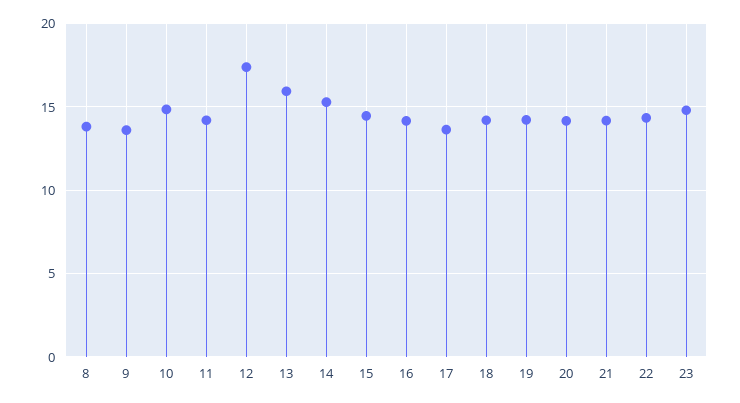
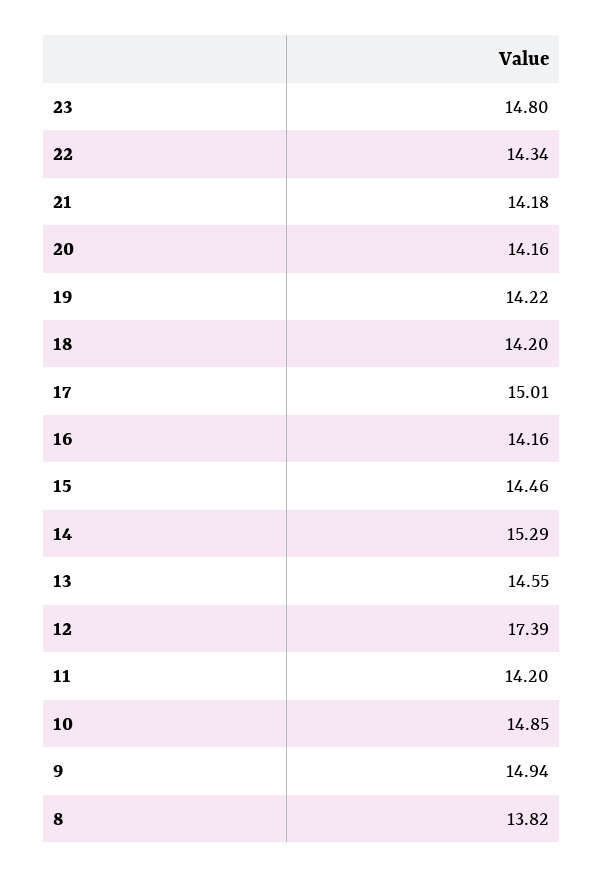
  {
    "8": 13.82,
-   "9": 13.5,
+   "9": 14.94,
    "10": 14.85,
    "11": 14.2,
    "12": 17.39,
-   "13": 16,
+   "13": 14.55,
    "14": 15.29,
    "15": 14.46,
    "16": 14.16,
-   "17": 13.5,
+   "17": 15.01,
    "18": 14.2,
    "19": 14.22,
    "20": 14.16,
    "21": 14.18,
    "22": 14.34,
    "23": 14.8
  }

